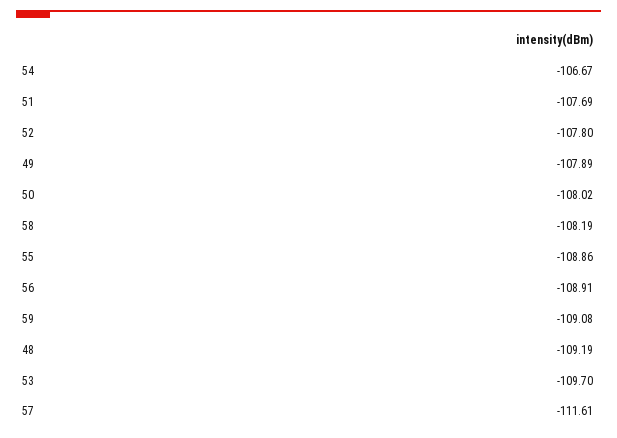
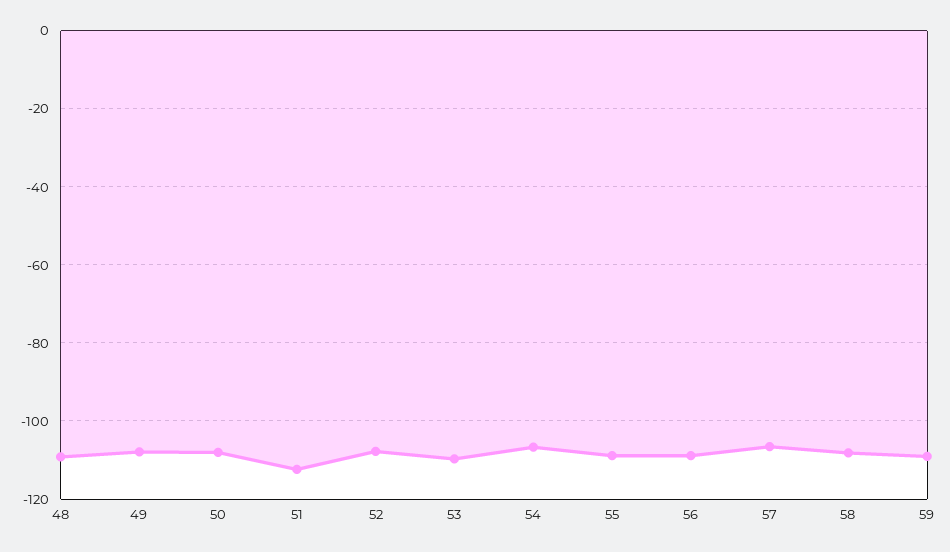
  {
    "54": -106.67,
-   "51": -107.69,
+   "51": -112,
    "52": -107.8,
    "49": -107.89,
    "50": -108.02,
    "58": -108.19,
    "55": -108.86,
    "56": -108.91,
    "59": -109.08,
    "48": -109.19,
    "53": -109.7,
-   "57": -111.61
+   "57": -106
  }

